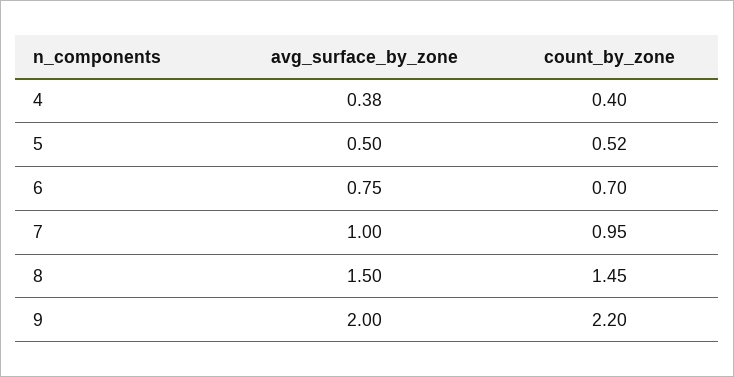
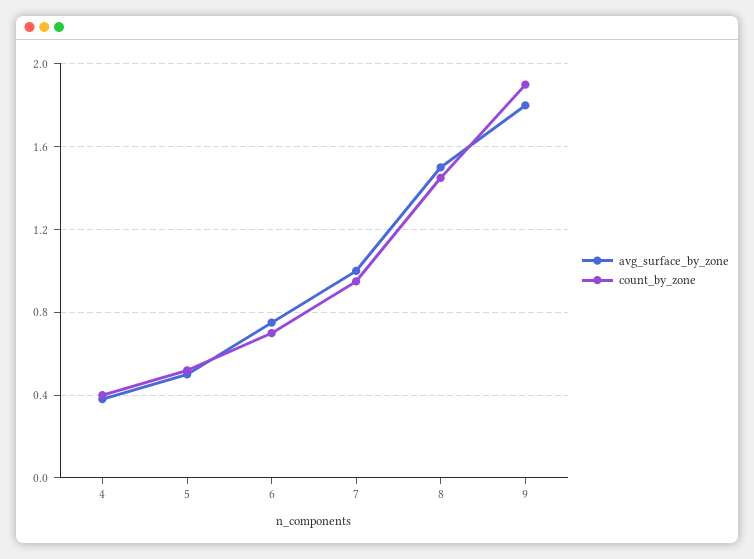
  {
    "avg_surface_by_zone": {
      "4": 0.38,
      "5": 0.5,
      "6": 0.75,
      "7": 1,
      "8": 1.5,
-     "9": 2
+     "9": 1.8
    },
    "count_by_zone": {
      "4": 0.4,
      "5": 0.52,
      "6": 0.7,
      "7": 0.95,
      "8": 1.45,
-     "9": 2.2
+     "9": 1.9
    }
  }

